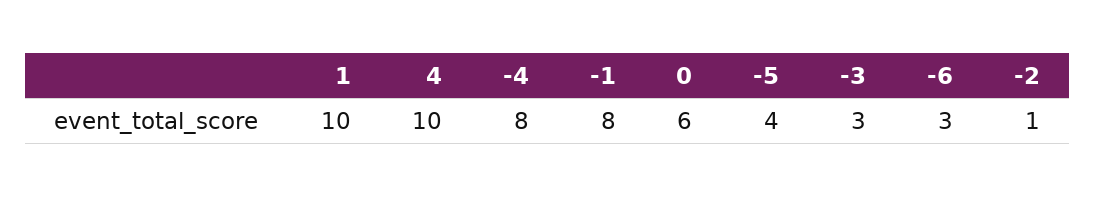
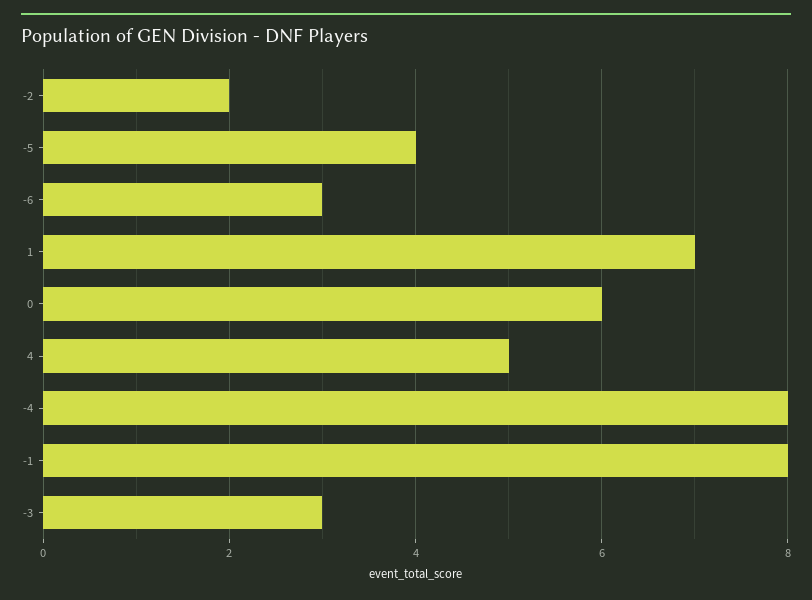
  {
-   "1": 10,
+   "1": 7,
-   "4": 10,
+   "4": 5,
    "-4": 8,
    "-1": 8,
    "0": 6,
    "-5": 4,
    "-3": 3,
    "-6": 3,
-   "-2": 1
+   "-2": 2
  }

